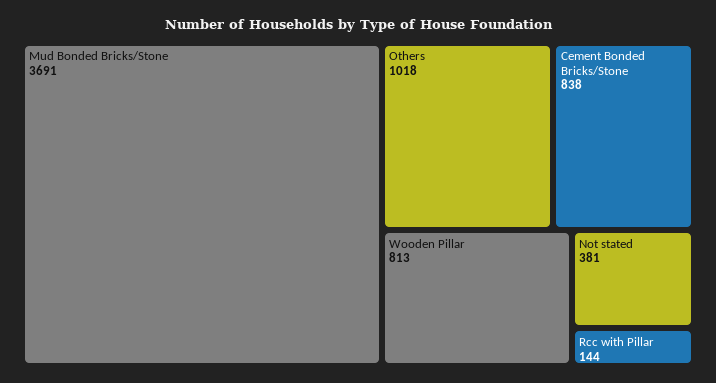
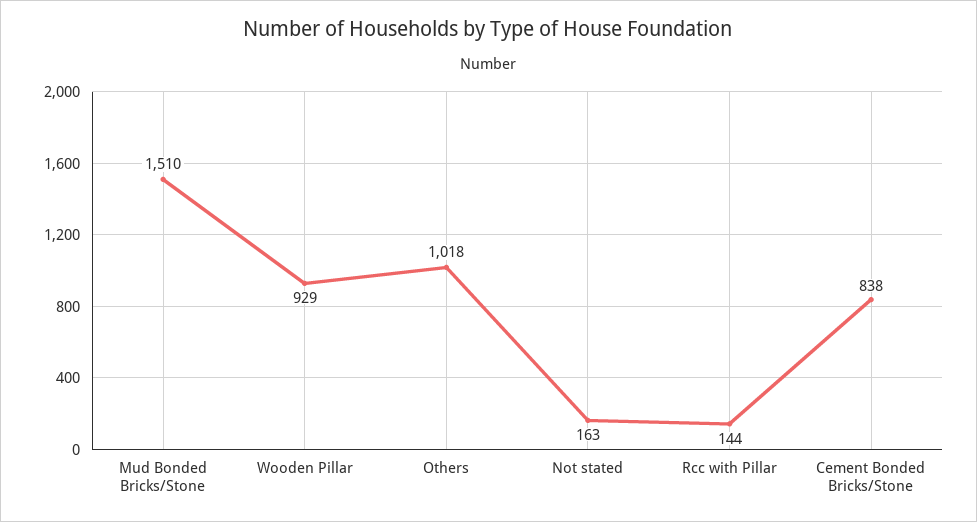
  {
-   "Mud Bonded Bricks/Stone": 3691,
+   "Mud Bonded Bricks/Stone": 1510,
    "Others": 1018,
    "Cement Bonded Bricks/Stone": 838,
-   "Wooden Pillar": 813,
+   "Wooden Pillar": 929,
-   "Not stated": 381,
+   "Not stated": 163,
    "Rcc with Pillar": 144
  }

